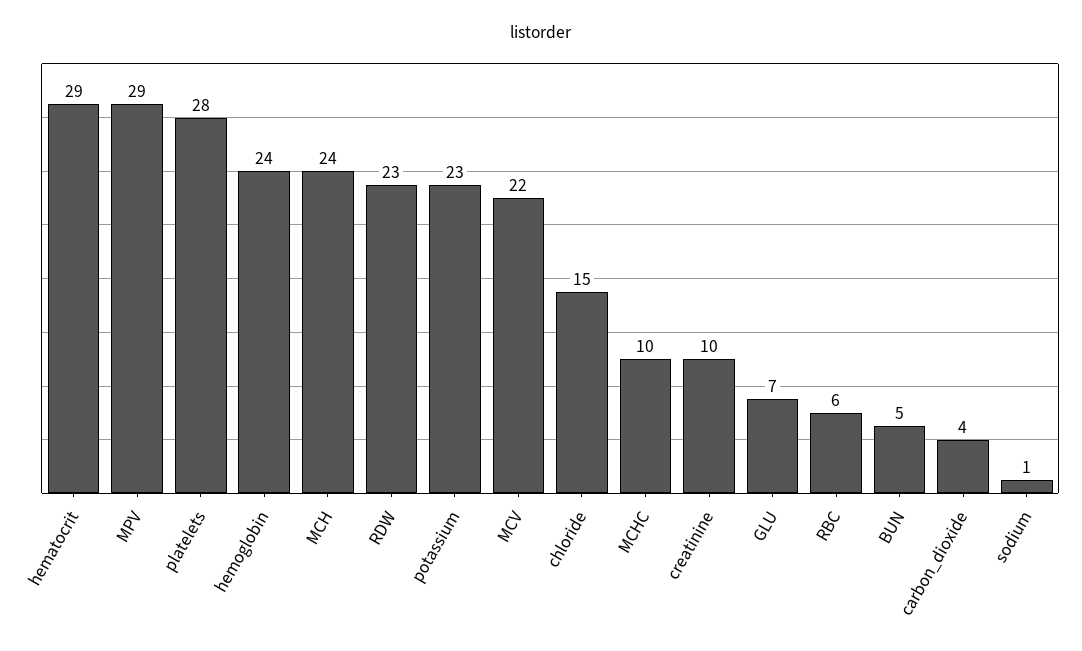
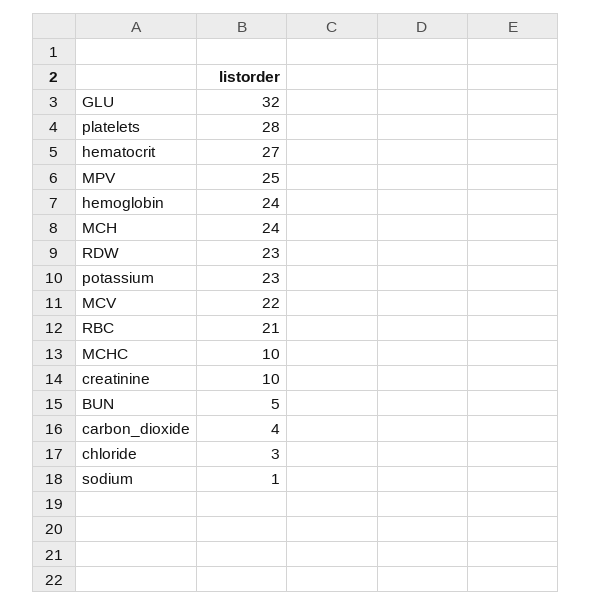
  {
-   "hematocrit": 29,
+   "hematocrit": 27,
-   "MPV": 29,
+   "MPV": 25,
    "platelets": 28,
    "hemoglobin": 24,
    "MCH": 24,
    "RDW": 23,
    "potassium": 23,
    "MCV": 22,
-   "chloride": 15,
+   "chloride": 3,
    "MCHC": 10,
    "creatinine": 10,
-   "GLU": 7,
+   "GLU": 32,
-   "RBC": 6,
+   "RBC": 21,
    "BUN": 5,
    "carbon_dioxide": 4,
    "sodium": 1
  }

